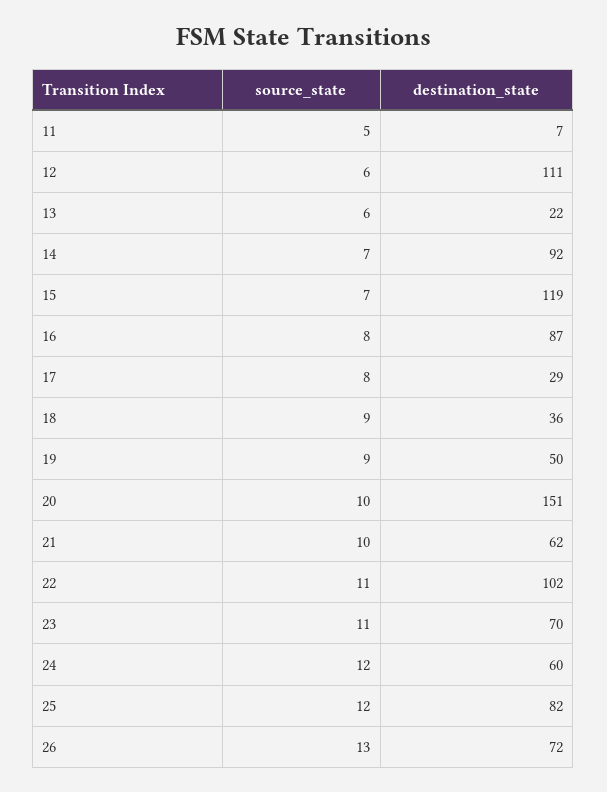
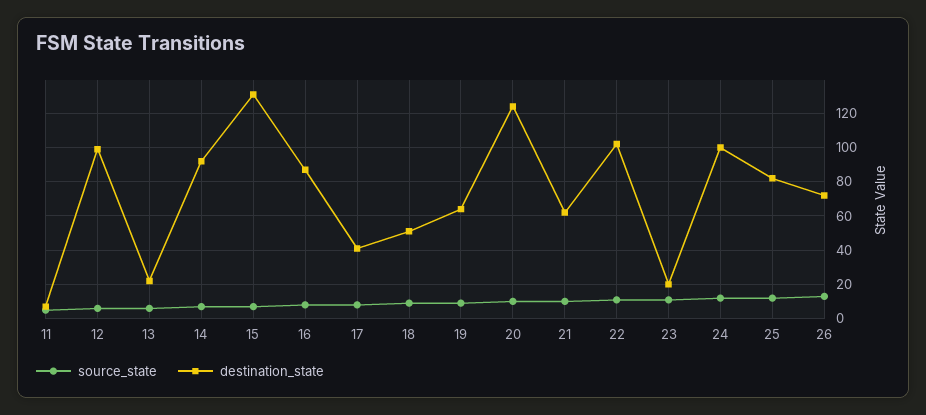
  {
    "source_state": {
      "11": 5,
      "12": 6,
      "13": 6,
      "14": 7,
      "15": 7,
      "16": 8,
      "17": 8,
      "18": 9,
      "19": 9,
      "20": 10,
      "21": 10,
      "22": 11,
      "23": 11,
      "24": 12,
      "25": 12,
      "26": 13
    },
    "destination_state": {
      "11": 7,
-     "12": 111,
+     "12": 100,
      "13": 22,
      "14": 92,
-     "15": 119,
+     "15": 130,
      "16": 87,
-     "17": 29,
+     "17": 40,
-     "18": 36,
+     "18": 50,
-     "19": 50,
+     "19": 65,
-     "20": 151,
+     "20": 125,
      "21": 62,
      "22": 102,
-     "23": 70,
+     "23": 20,
-     "24": 60,
+     "24": 100,
      "25": 82,
      "26": 72
    }
  }

